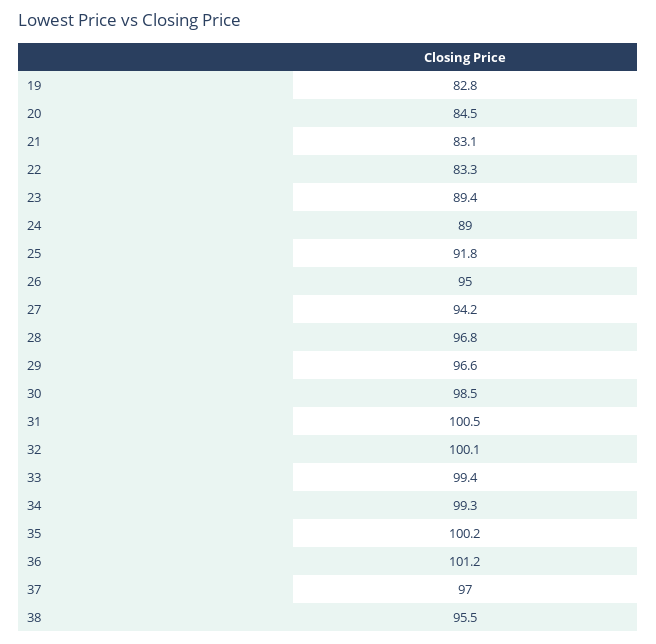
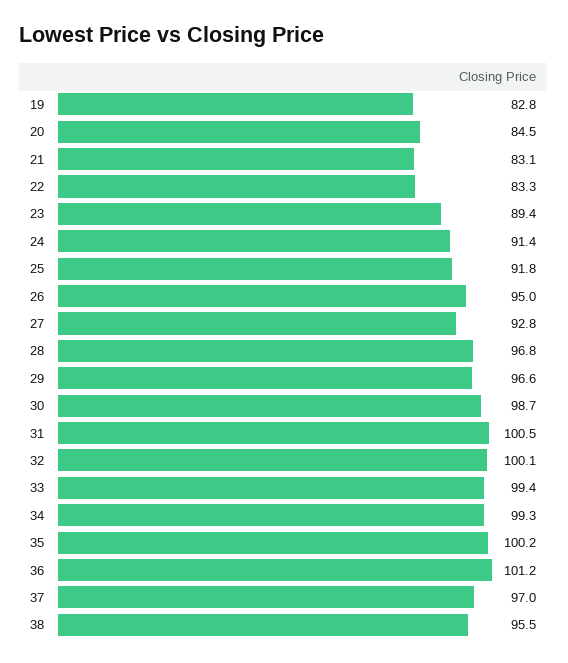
  {
    "19": 82.8,
    "20": 84.5,
    "21": 83.1,
    "22": 83.3,
    "23": 89.4,
-   "24": 89,
+   "24": 91.4,
    "25": 91.8,
    "26": 95,
-   "27": 94.2,
+   "27": 92.8,
    "28": 96.8,
    "29": 96.6,
-   "30": 98.5,
+   "30": 98.7,
    "31": 100.5,
    "32": 100.1,
    "33": 99.4,
    "34": 99.3,
    "35": 100.2,
    "36": 101.2,
    "37": 97,
    "38": 95.5
  }

